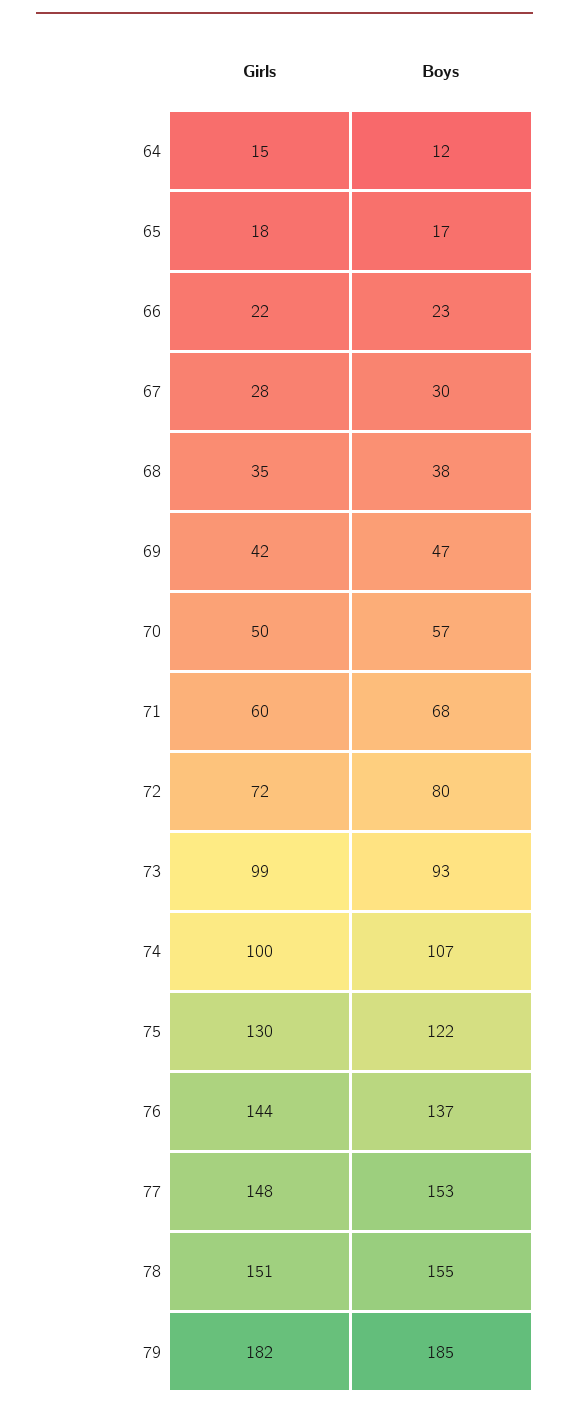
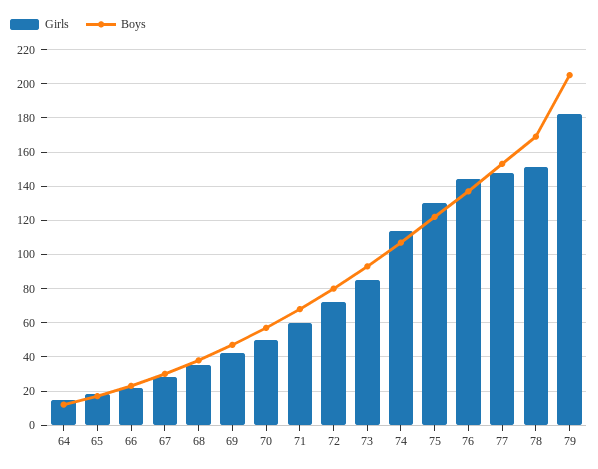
  {
    "Girls": {
      "64": 15,
      "65": 18,
      "66": 22,
      "67": 28,
      "68": 35,
      "69": 42,
      "70": 50,
      "71": 60,
      "72": 72,
-     "73": 99,
+     "73": 85,
-     "74": 100,
+     "74": 115,
      "75": 130,
      "76": 144,
      "77": 148,
      "78": 151,
      "79": 182
    },
    "Boys": {
      "64": 12,
      "65": 17,
      "66": 23,
      "67": 30,
      "68": 38,
      "69": 47,
      "70": 57,
      "71": 68,
      "72": 80,
      "73": 93,
      "74": 107,
      "75": 122,
      "76": 137,
      "77": 153,
-     "78": 155,
+     "78": 170,
-     "79": 185
+     "79": 205
    }
  }

